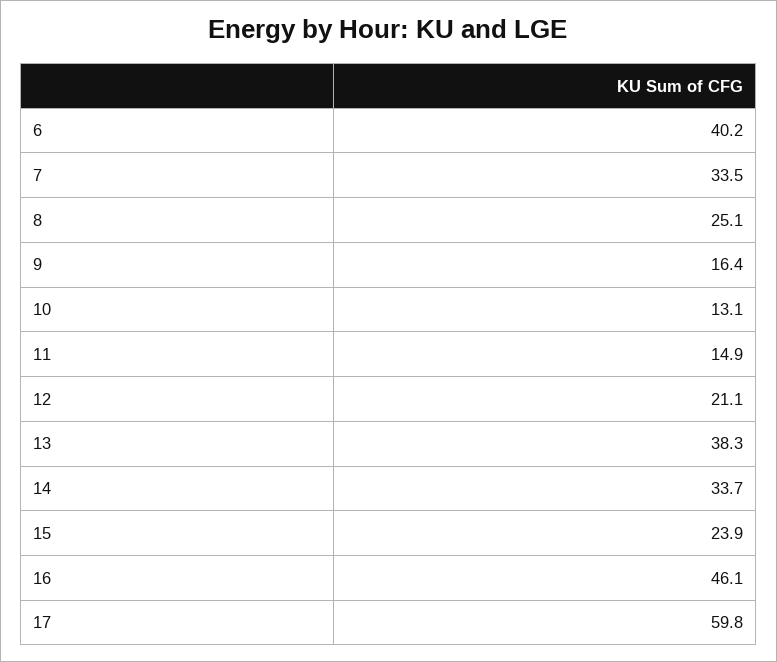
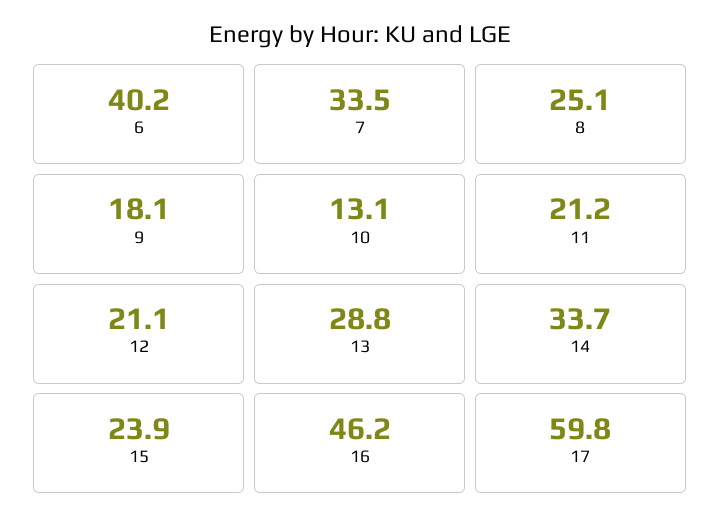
  {
    "6": 40.2,
    "7": 33.5,
    "8": 25.1,
-   "9": 16.4,
+   "9": 18.1,
    "10": 13.1,
-   "11": 14.9,
+   "11": 21.2,
    "12": 21.1,
-   "13": 38.3,
+   "13": 28.8,
    "14": 33.7,
    "15": 23.9,
-   "16": 46.1,
+   "16": 46.2,
    "17": 59.8
  }

